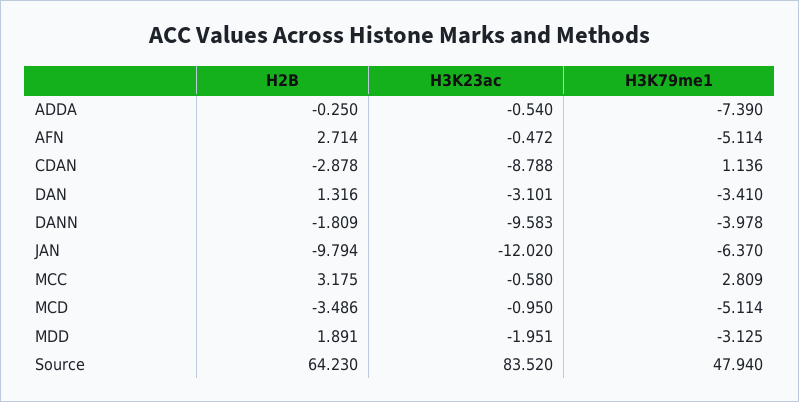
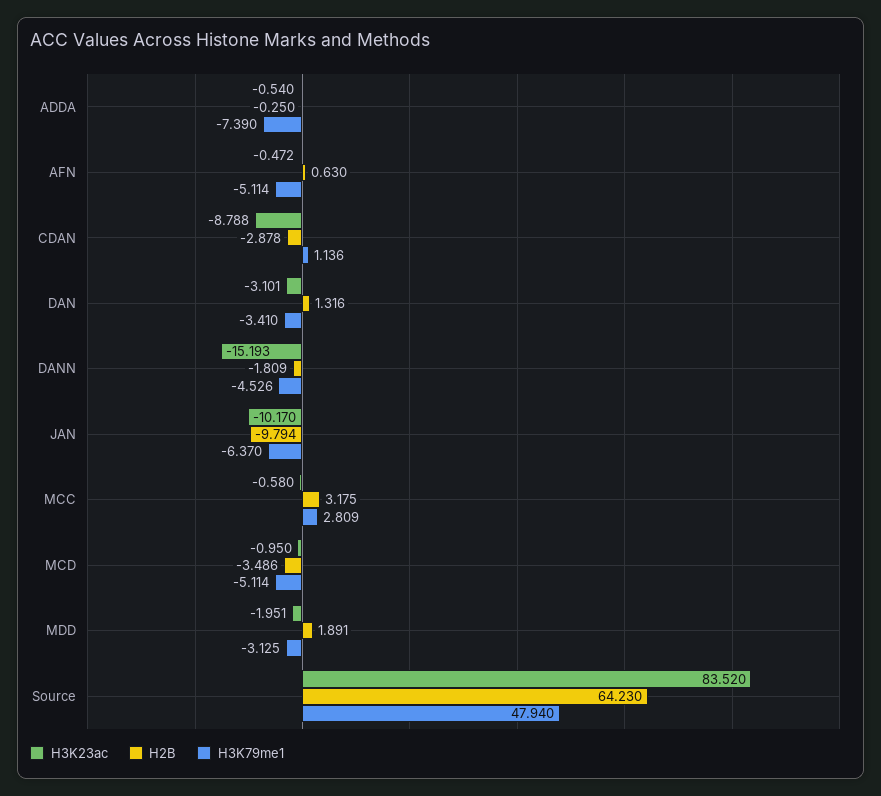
  {
    "H2B": {
      "ADDA": -0.25,
-     "AFN": 2.714,
+     "AFN": 0.63,
      "CDAN": -2.878,
      "DAN": 1.316,
      "DANN": -1.809,
      "JAN": -9.794,
      "MCC": 3.175,
      "MCD": -3.486,
      "MDD": 1.891,
      "Source": 64.23
    },
    "H3K23ac": {
      "ADDA": -0.54,
      "AFN": -0.472,
      "CDAN": -8.788,
      "DAN": -3.101,
-     "DANN": -9.583,
+     "DANN": -15.193,
-     "JAN": -12.02,
+     "JAN": -10.17,
      "MCC": -0.58,
      "MCD": -0.95,
      "MDD": -1.951,
      "Source": 83.52
    },
    "H3K79me1": {
      "ADDA": -7.39,
      "AFN": -5.114,
      "CDAN": 1.136,
      "DAN": -3.41,
-     "DANN": -3.978,
+     "DANN": -4.526,
      "JAN": -6.37,
      "MCC": 2.809,
      "MCD": -5.114,
      "MDD": -3.125,
      "Source": 47.94
    }
  }

